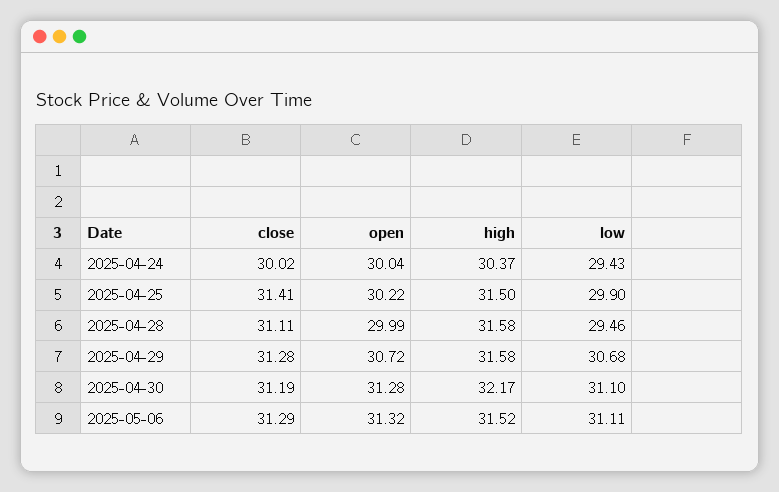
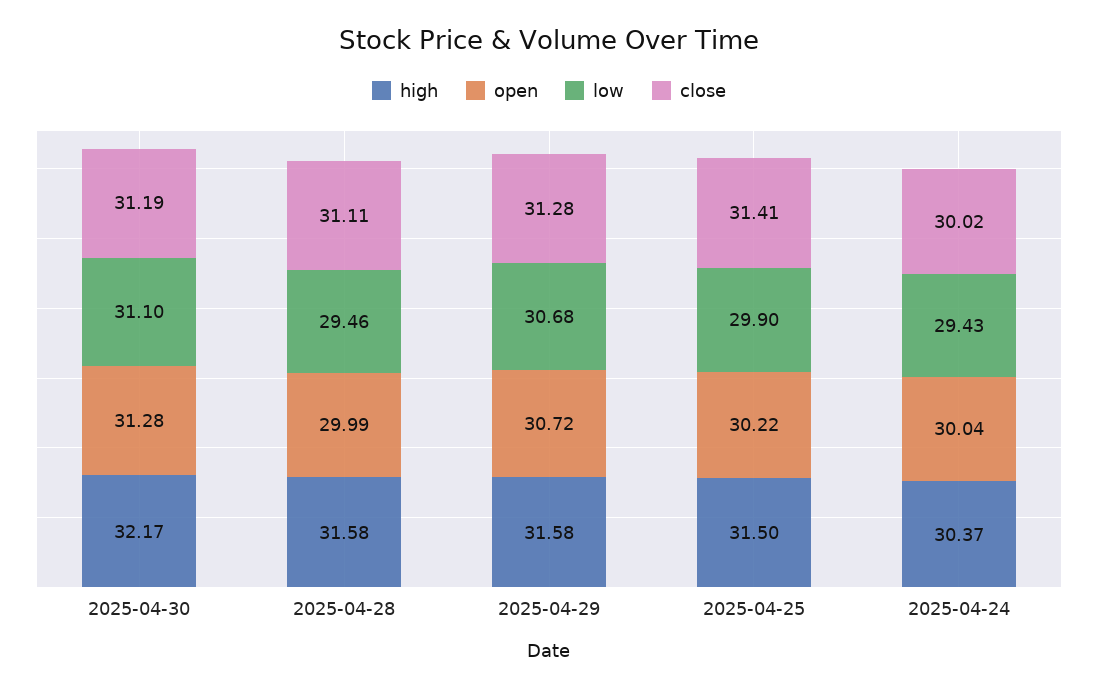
  {
    "close": {
      "2025-04-24": 30.02,
      "2025-04-25": 31.41,
      "2025-04-28": 31.11,
      "2025-04-29": 31.28,
-     "2025-04-30": 31.19,
+     "2025-04-30": 31.19
-     "2025-05-06": 31.29
    },
    "open": {
      "2025-04-24": 30.04,
      "2025-04-25": 30.22,
      "2025-04-28": 29.99,
      "2025-04-29": 30.72,
-     "2025-04-30": 31.28,
+     "2025-04-30": 31.28
-     "2025-05-06": 31.32
    },
    "high": {
      "2025-04-24": 30.37,
      "2025-04-25": 31.5,
      "2025-04-28": 31.58,
      "2025-04-29": 31.58,
-     "2025-04-30": 32.17,
+     "2025-04-30": 32.17
-     "2025-05-06": 31.52
    },
    "low": {
      "2025-04-24": 29.43,
      "2025-04-25": 29.9,
      "2025-04-28": 29.46,
      "2025-04-29": 30.68,
-     "2025-04-30": 31.1,
+     "2025-04-30": 31.1
-     "2025-05-06": 31.11
    }
  }

